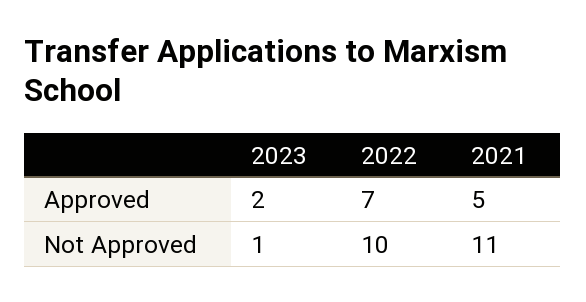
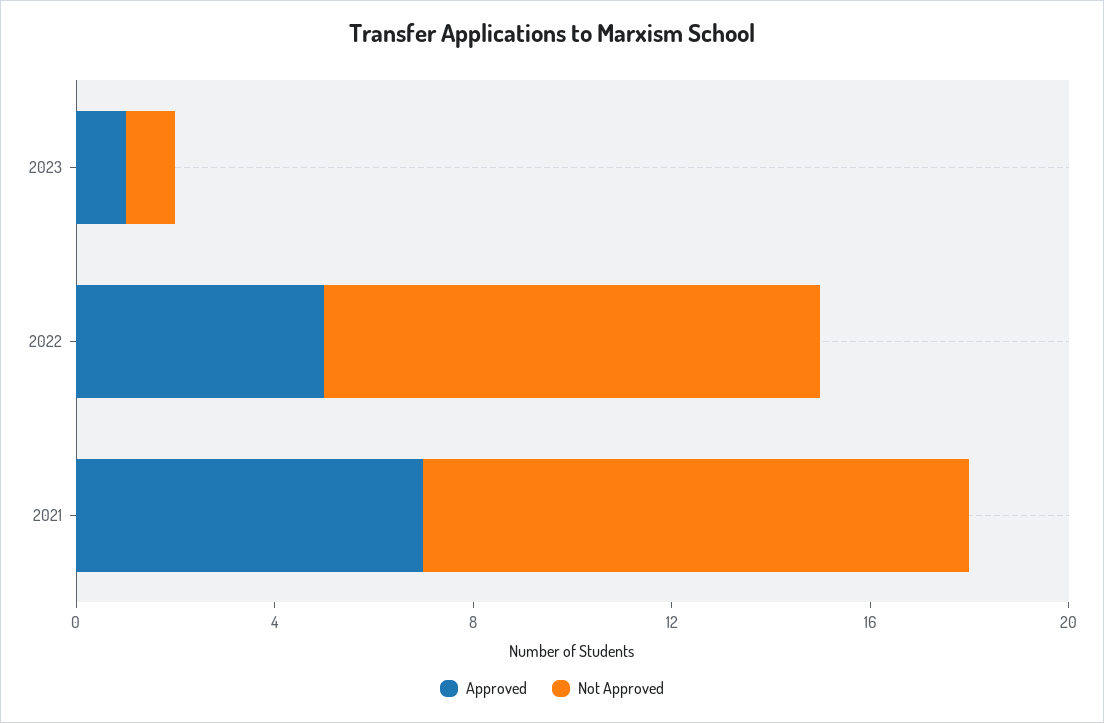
  {
    "Approved": {
-     "2023": 2,
+     "2023": 1,
-     "2022": 7,
+     "2022": 5,
-     "2021": 5
+     "2021": 7
    },
    "Not Approved": {
      "2023": 1,
      "2022": 10,
      "2021": 11
    }
  }

